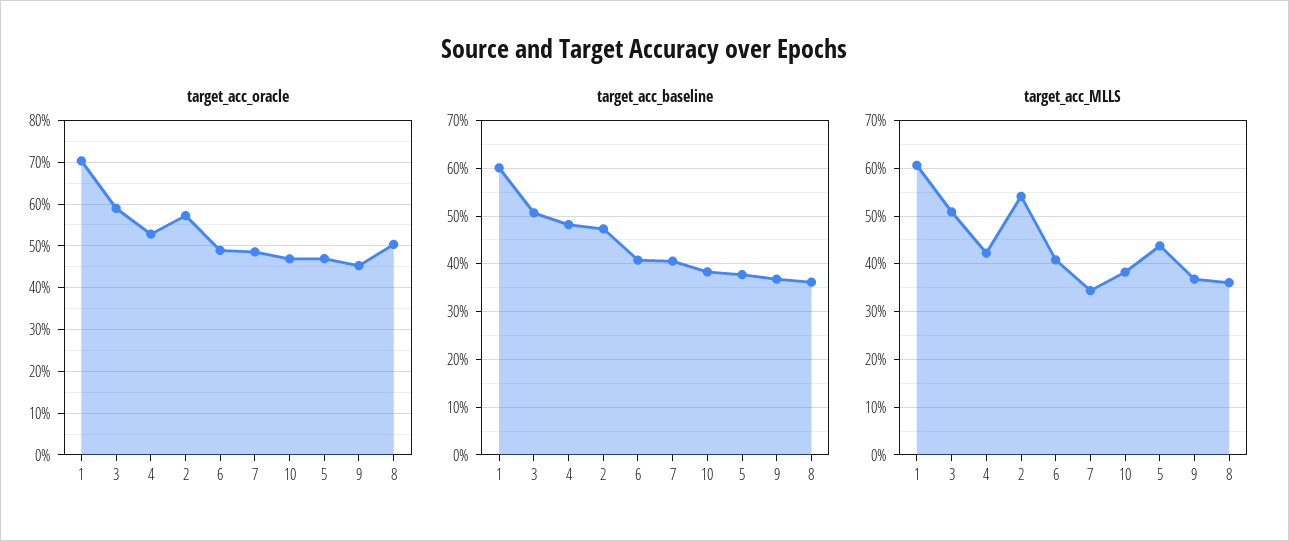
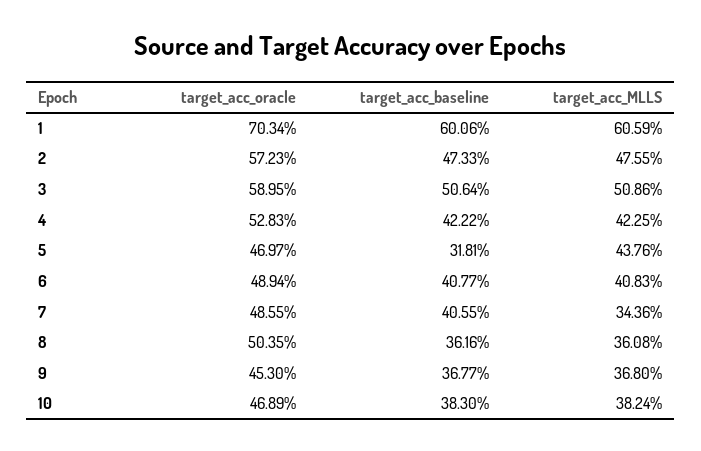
  {
    "target_acc_oracle": {
      "1": 70.34,
      "3": 58.95,
      "4": 52.83,
      "2": 57.23,
      "6": 48.94,
      "7": 48.55,
      "10": 46.89,
      "5": 46.97,
      "9": 45.3,
      "8": 50.35
    },
    "target_acc_baseline": {
      "1": 60.06,
      "3": 50.64,
-     "4": 48,
+     "4": 42.22,
      "2": 47.33,
      "6": 40.77,
      "7": 40.55,
      "10": 38.3,
-     "5": 38,
+     "5": 31.81,
      "9": 36.77,
      "8": 36.16
    },
    "target_acc_MLLS": {
      "1": 60.59,
      "3": 50.86,
      "4": 42.25,
-     "2": 54,
+     "2": 47.55,
      "6": 40.83,
      "7": 34.36,
      "10": 38.24,
      "5": 43.76,
      "9": 36.8,
      "8": 36.08
    }
  }

